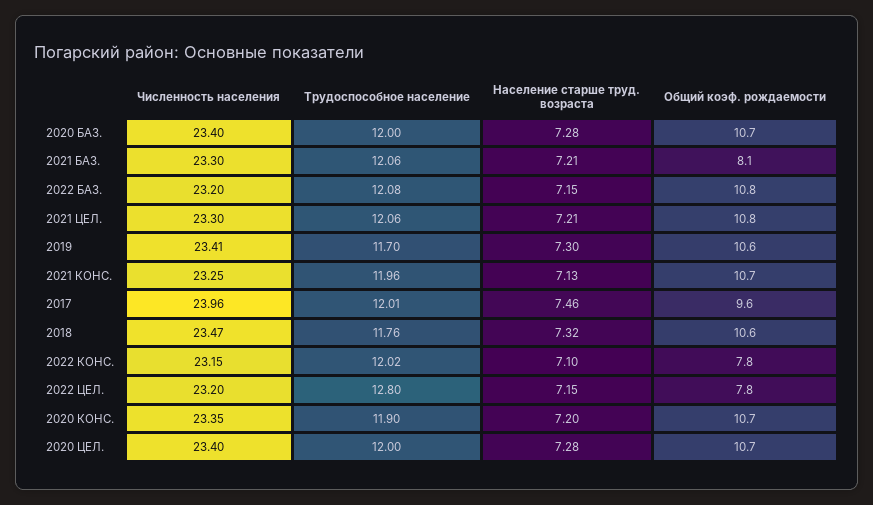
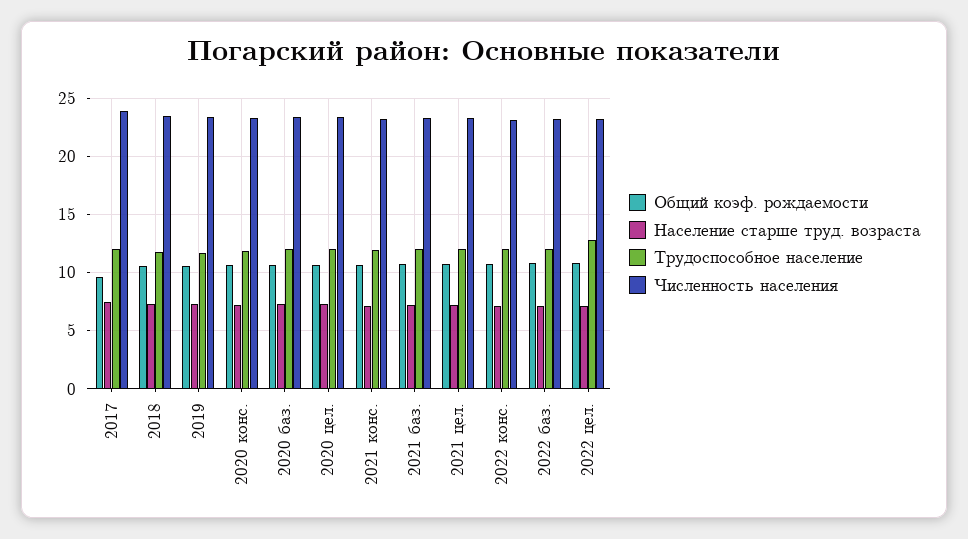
  {
    "Численность населения": {
      "2020 БАЗ.": 23.4,
      "2021 БАЗ.": 23.3,
      "2022 БАЗ.": 23.2,
      "2021 ЦЕЛ.": 23.3,
      "2019": 23.41,
      "2021 КОНС.": 23.25,
      "2017": 23.96,
      "2018": 23.47,
      "2022 КОНС.": 23.15,
      "2022 ЦЕЛ.": 23.2,
      "2020 КОНС.": 23.35,
      "2020 ЦЕЛ.": 23.4
    },
    "Трудоспособное население": {
      "2020 БАЗ.": 12,
      "2021 БАЗ.": 12.06,
      "2022 БАЗ.": 12.08,
      "2021 ЦЕЛ.": 12.06,
      "2019": 11.7,
      "2021 КОНС.": 11.96,
      "2017": 12.01,
      "2018": 11.76,
      "2022 КОНС.": 12.02,
      "2022 ЦЕЛ.": 12.8,
      "2020 КОНС.": 11.9,
      "2020 ЦЕЛ.": 12
    },
    "Население старше труд. возраста": {
      "2020 БАЗ.": 7.28,
      "2021 БАЗ.": 7.21,
      "2022 БАЗ.": 7.15,
      "2021 ЦЕЛ.": 7.21,
      "2019": 7.3,
      "2021 КОНС.": 7.13,
      "2017": 7.46,
      "2018": 7.32,
      "2022 КОНС.": 7.1,
      "2022 ЦЕЛ.": 7.15,
      "2020 КОНС.": 7.2,
      "2020 ЦЕЛ.": 7.28
    },
    "Общий коэф. рождаемости": {
      "2020 БАЗ.": 10.7,
-     "2021 БАЗ.": 8.1,
+     "2021 БАЗ.": 11,
      "2022 БАЗ.": 10.8,
      "2021 ЦЕЛ.": 10.8,
      "2019": 10.6,
      "2021 КОНС.": 10.7,
      "2017": 9.6,
      "2018": 10.6,
-     "2022 КОНС.": 7.8,
+     "2022 КОНС.": 11,
-     "2022 ЦЕЛ.": 7.8,
+     "2022 ЦЕЛ.": 11,
      "2020 КОНС.": 10.7,
      "2020 ЦЕЛ.": 10.7
    }
  }

